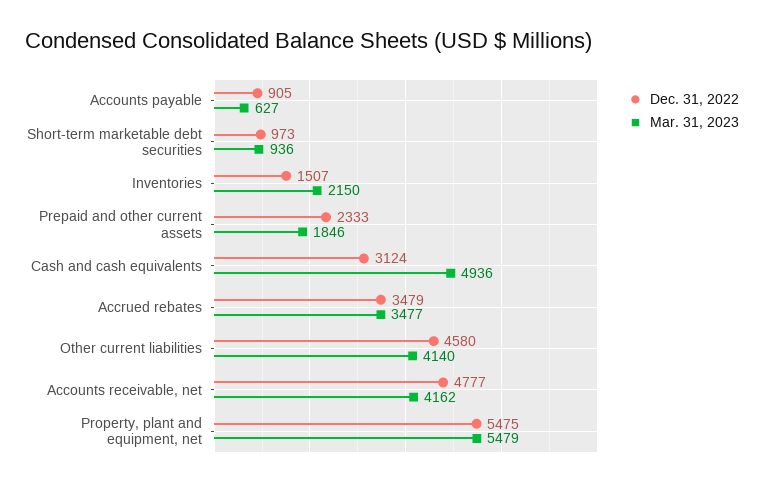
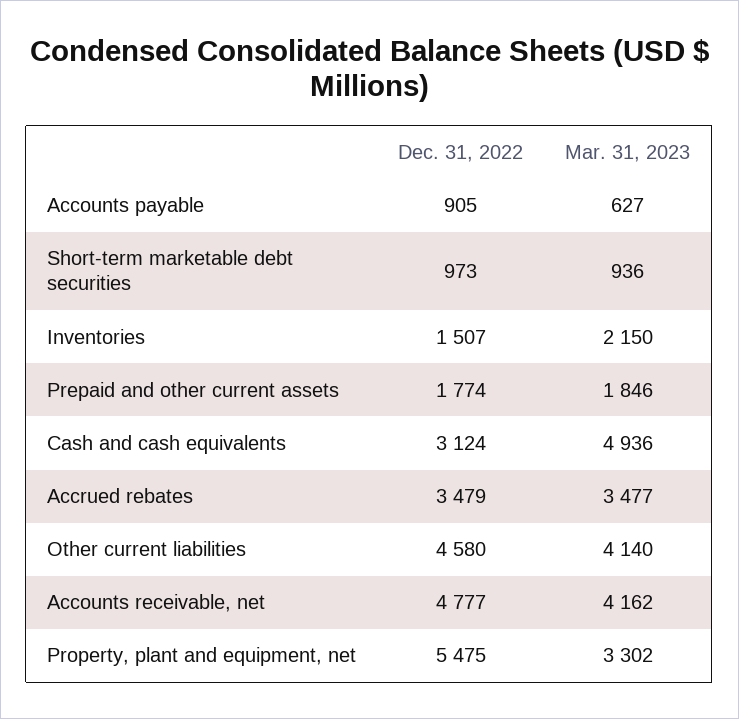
  {
    "Dec. 31, 2022": {
      "Accounts payable": 905,
      "Short-term marketable debt securities": 973,
      "Inventories": 1507,
-     "Prepaid and other current assets": 2333,
+     "Prepaid and other current assets": 1774,
      "Cash and cash equivalents": 3124,
      "Accrued rebates": 3479,
      "Other current liabilities": 4580,
      "Accounts receivable, net": 4777,
      "Property, plant and equipment, net": 5475
    },
    "Mar. 31, 2023": {
      "Accounts payable": 627,
      "Short-term marketable debt securities": 936,
      "Inventories": 2150,
      "Prepaid and other current assets": 1846,
      "Cash and cash equivalents": 4936,
      "Accrued rebates": 3477,
      "Other current liabilities": 4140,
      "Accounts receivable, net": 4162,
-     "Property, plant and equipment, net": 5479
+     "Property, plant and equipment, net": 3302
    }
  }

